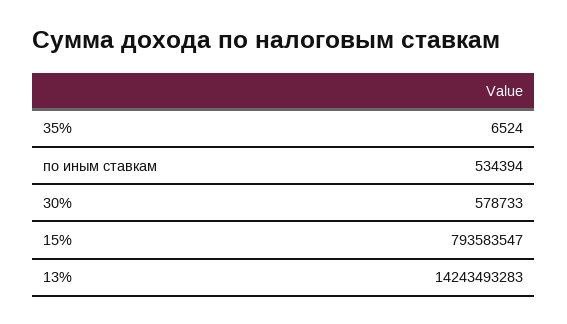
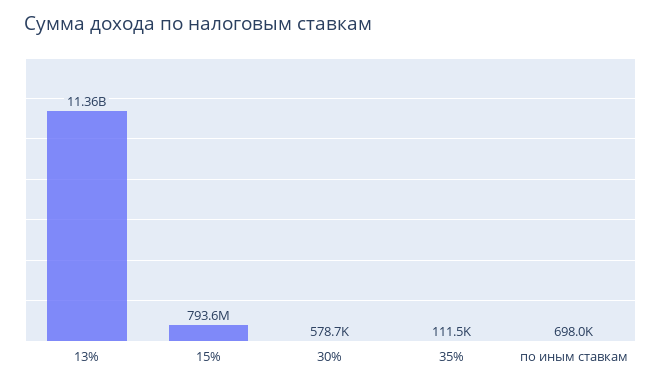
  {
-   "35%": 6524,
+   "35%": 111500,
-   "по иным ставкам": 534394,
+   "по иным ставкам": 698000,
    "30%": 578733,
    "15%": 793583547,
-   "13%": 14243493283
+   "13%": 11360000000
  }

